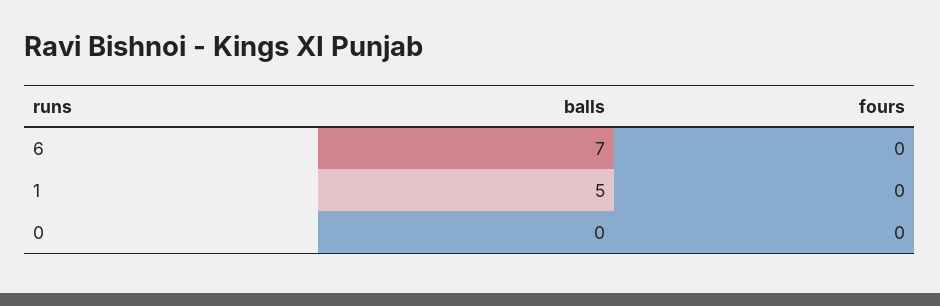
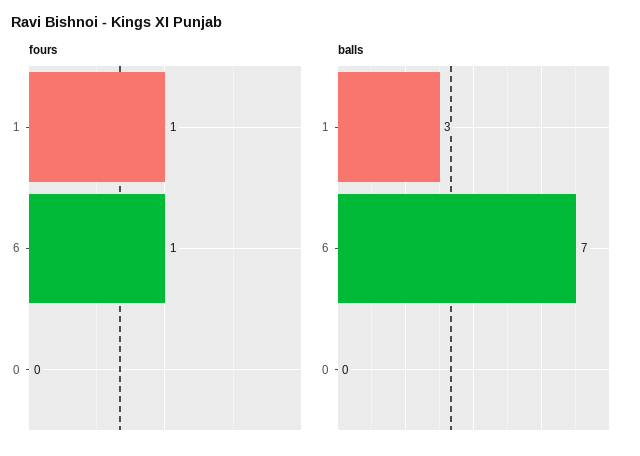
  {
    "balls": {
      "6": 7,
-     "1": 5,
+     "1": 3,
      "0": 0
    },
    "fours": {
-     "6": 0,
+     "6": 1,
-     "1": 0,
+     "1": 1,
      "0": 0
    }
  }

